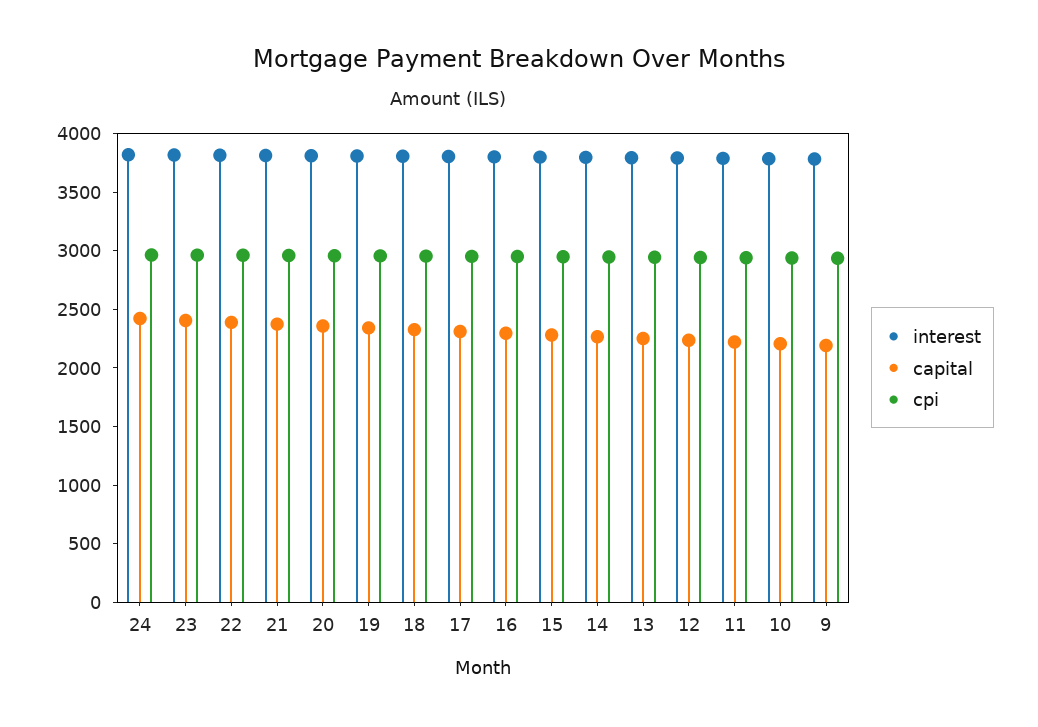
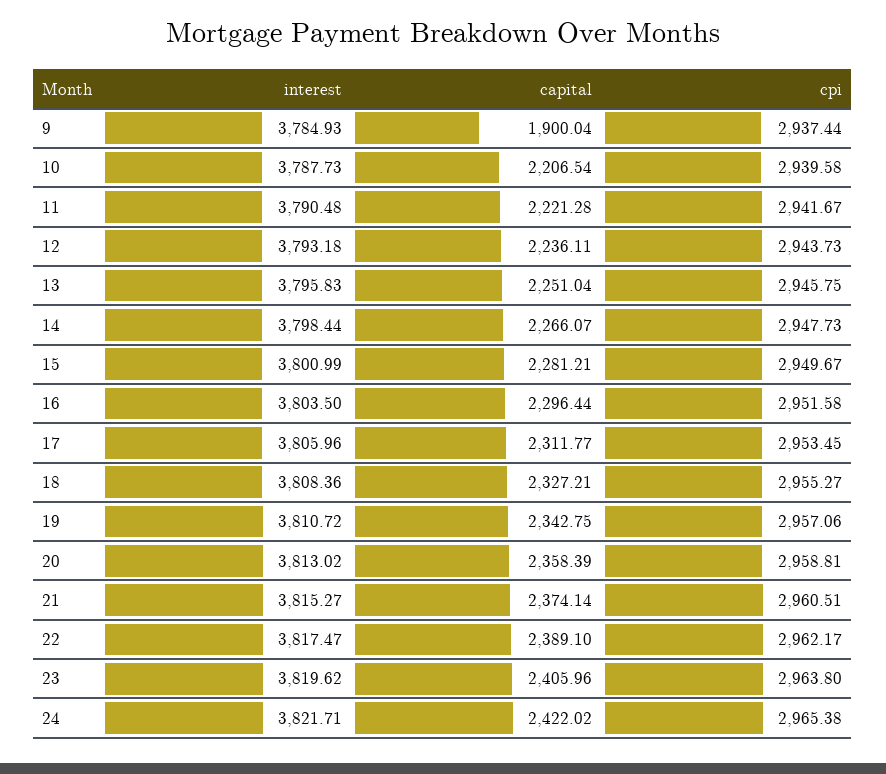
  {
    "interest": {
      "24": 3821.71,
      "23": 3819.62,
      "22": 3817.47,
      "21": 3815.27,
      "20": 3813.02,
      "19": 3810.72,
      "18": 3808.36,
      "17": 3805.96,
      "16": 3803.5,
      "15": 3800.99,
      "14": 3798.44,
      "13": 3795.83,
      "12": 3793.18,
      "11": 3790.48,
      "10": 3787.73,
      "9": 3784.93
    },
    "capital": {
      "24": 2422.02,
      "23": 2405.96,
      "22": 2389.1,
      "21": 2374.14,
      "20": 2358.39,
      "19": 2342.75,
      "18": 2327.21,
      "17": 2311.77,
      "16": 2296.44,
      "15": 2281.21,
      "14": 2266.07,
      "13": 2251.04,
      "12": 2236.11,
      "11": 2221.28,
      "10": 2206.54,
-     "9": 2200
+     "9": 1900.04
    },
    "cpi": {
      "24": 2965.38,
      "23": 2963.8,
      "22": 2962.17,
      "21": 2960.51,
      "20": 2958.81,
      "19": 2957.06,
      "18": 2955.27,
      "17": 2953.45,
      "16": 2951.58,
      "15": 2949.67,
      "14": 2947.73,
      "13": 2945.75,
      "12": 2943.73,
      "11": 2941.67,
      "10": 2939.58,
      "9": 2937.44
    }
  }

